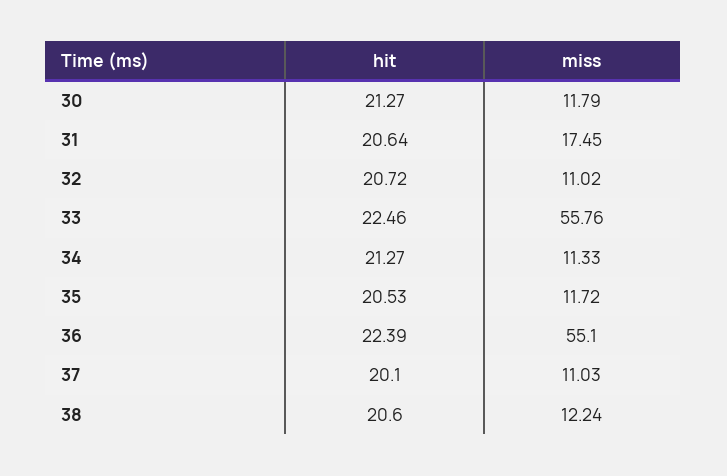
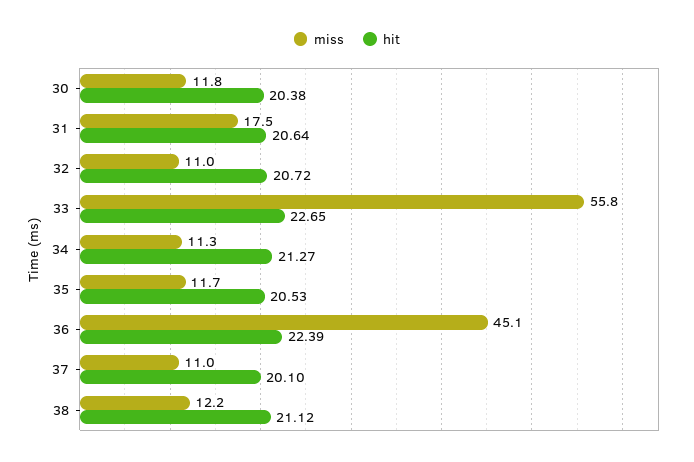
  {
    "hit": {
-     "30": 21.27,
+     "30": 20.38,
      "31": 20.64,
      "32": 20.72,
-     "33": 22.46,
+     "33": 22.65,
      "34": 21.27,
      "35": 20.53,
      "36": 22.39,
      "37": 20.1,
-     "38": 20.6
+     "38": 21.12
    },
    "miss": {
      "30": 11.79,
      "31": 17.45,
      "32": 11.02,
      "33": 55.76,
      "34": 11.33,
      "35": 11.72,
-     "36": 55.1,
+     "36": 45.1,
      "37": 11.03,
      "38": 12.24
    }
  }

